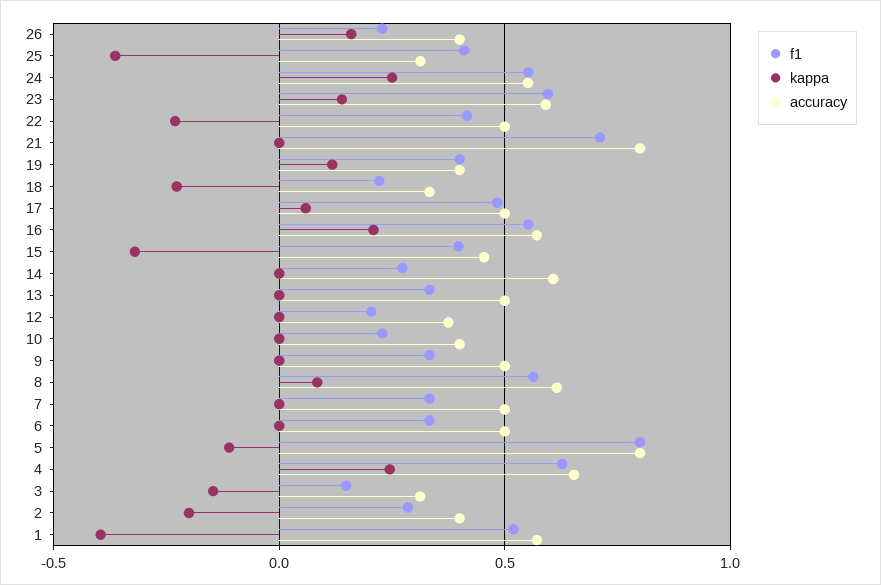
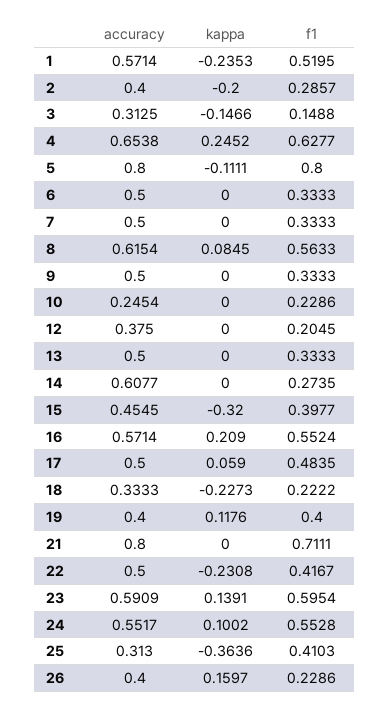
  {
    "f1": {
      "26": 0.2286,
      "25": 0.4103,
      "24": 0.5528,
      "23": 0.5954,
      "22": 0.4167,
      "21": 0.7111,
      "19": 0.4,
      "18": 0.2222,
      "17": 0.4835,
      "16": 0.5524,
      "15": 0.3977,
      "14": 0.2735,
      "13": 0.3333,
      "12": 0.2045,
      "10": 0.2286,
      "9": 0.3333,
      "8": 0.5633,
      "7": 0.3333,
      "6": 0.3333,
      "5": 0.8,
      "4": 0.6277,
      "3": 0.1488,
      "2": 0.2857,
      "1": 0.5195
    },
    "kappa": {
      "26": 0.1597,
      "25": -0.3636,
-     "24": 0.25,
+     "24": 0.1002,
      "23": 0.1391,
      "22": -0.2308,
      "21": 0,
      "19": 0.1176,
      "18": -0.2273,
      "17": 0.059,
      "16": 0.209,
      "15": -0.32,
      "14": 0,
      "13": 0,
      "12": 0,
      "10": 0,
      "9": 0,
      "8": 0.0845,
      "7": 0,
      "6": 0,
      "5": -0.1111,
      "4": 0.2452,
      "3": -0.1466,
      "2": -0.2,
-     "1": -0.4
+     "1": -0.2353
    },
    "accuracy": {
      "26": 0.4,
      "25": 0.313,
      "24": 0.5517,
      "23": 0.5909,
      "22": 0.5,
      "21": 0.8,
      "19": 0.4,
      "18": 0.3333,
      "17": 0.5,
      "16": 0.5714,
      "15": 0.4545,
      "14": 0.6077,
      "13": 0.5,
      "12": 0.375,
-     "10": 0.4,
+     "10": 0.2454,
      "9": 0.5,
      "8": 0.6154,
      "7": 0.5,
      "6": 0.5,
      "5": 0.8,
      "4": 0.6538,
      "3": 0.3125,
      "2": 0.4,
      "1": 0.5714
    }
  }

